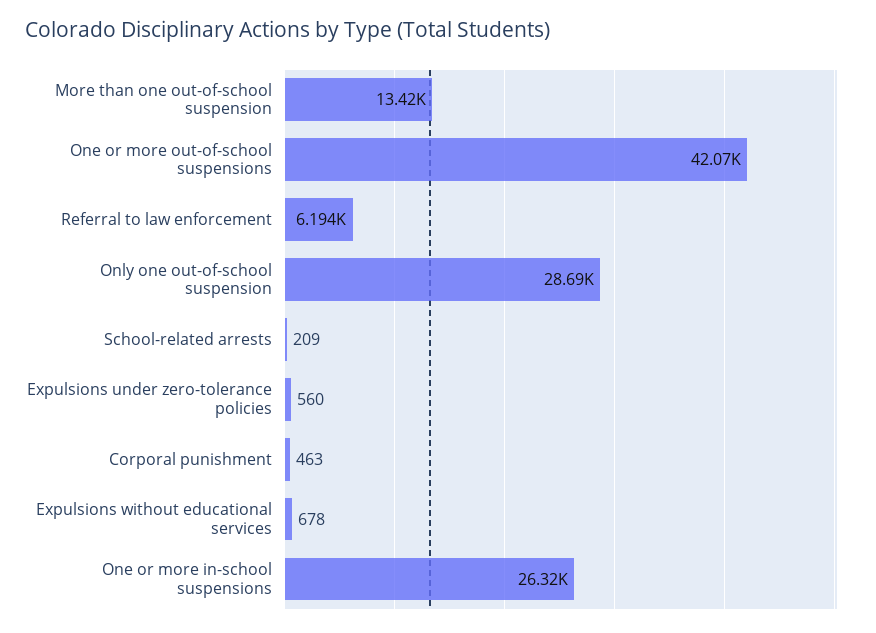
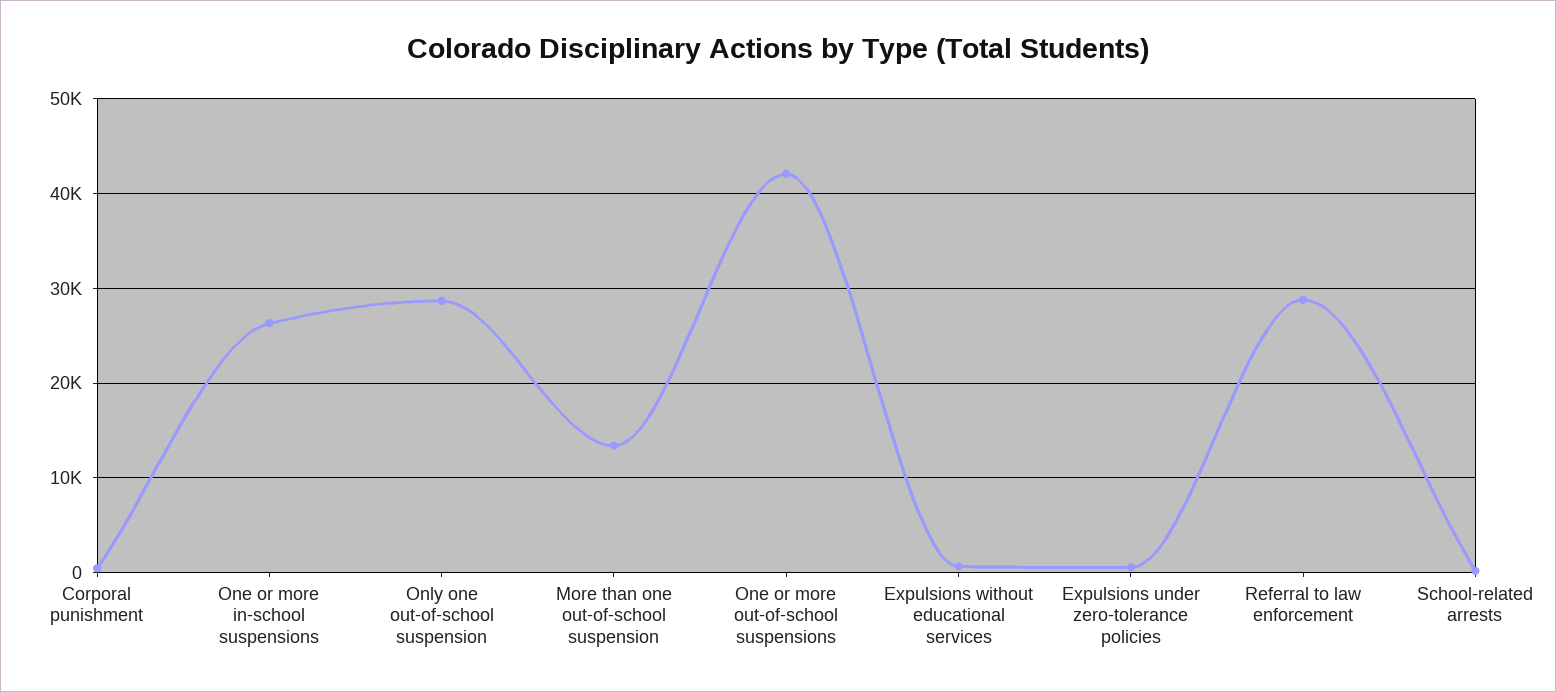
  {
    "More than one out-of-school suspension": 13420,
    "One or more out-of-school suspensions": 42070,
-   "Referral to law enforcement": 6194,
+   "Referral to law enforcement": 29000,
    "Only one out-of-school suspension": 28690,
    "School-related arrests": 209,
    "Expulsions under zero-tolerance policies": 560,
    "Corporal punishment": 463,
    "Expulsions without educational services": 678,
    "One or more in-school suspensions": 26320
  }

